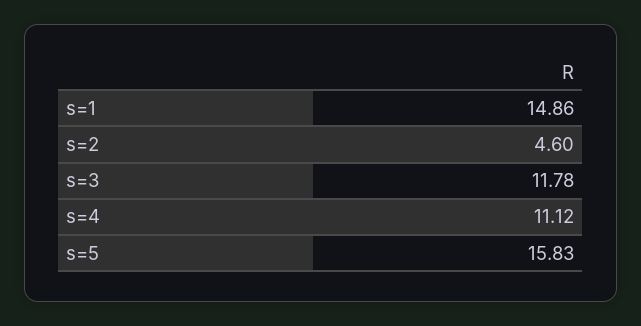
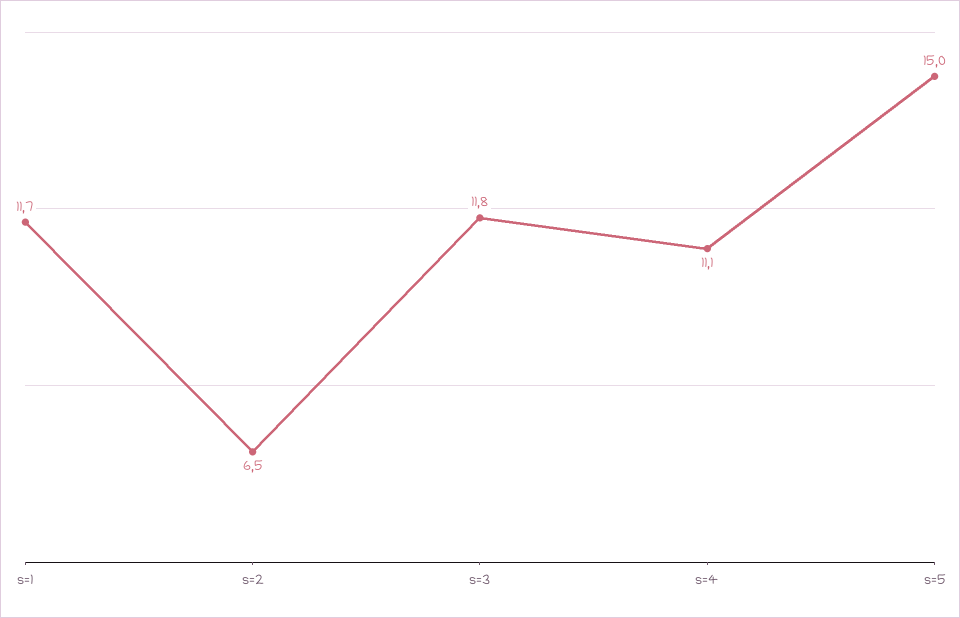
  {
-   "s=1": 14.86,
+   "s=1": 11.7,
-   "s=2": 4.6,
+   "s=2": 6.5,
    "s=3": 11.78,
    "s=4": 11.12,
-   "s=5": 15.83
+   "s=5": 15
  }

